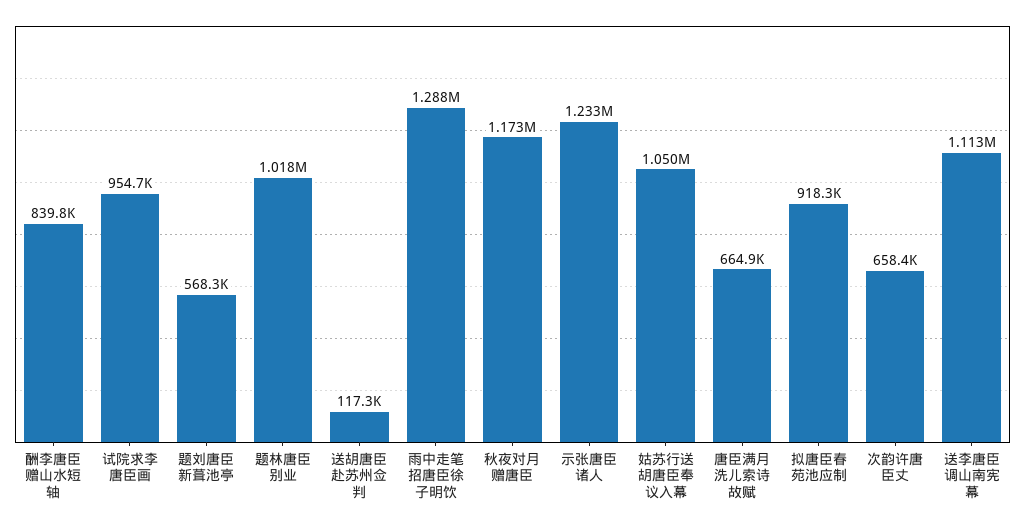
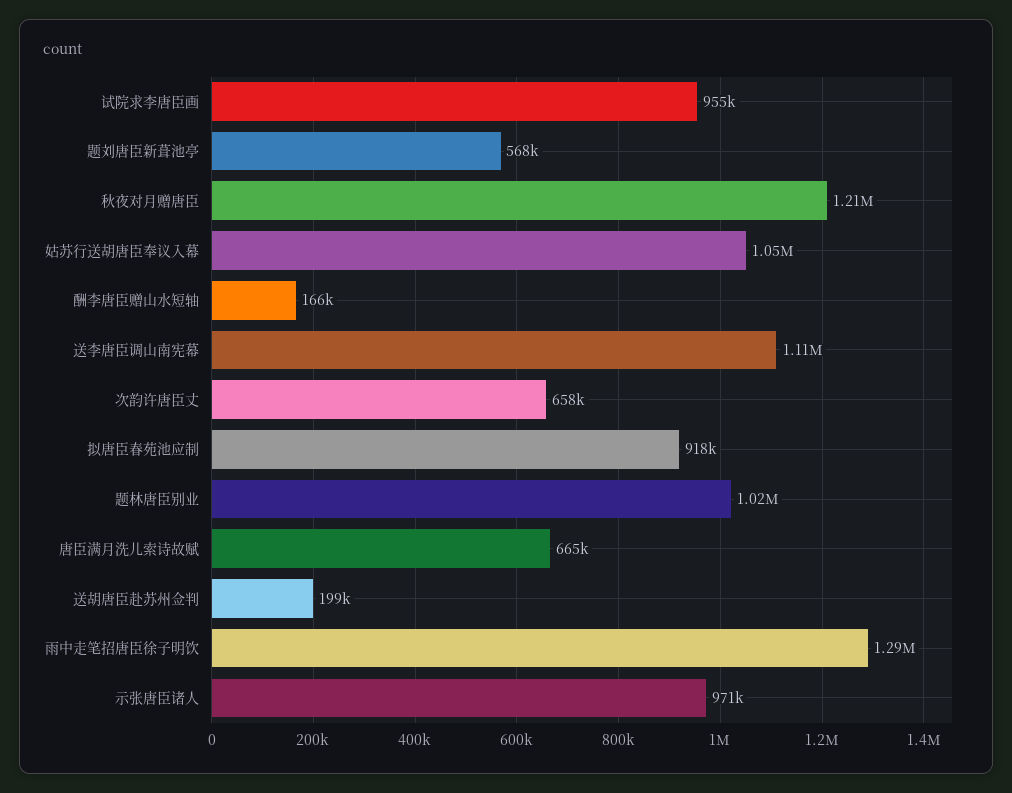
  {
-   "酬李唐臣赠山水短轴": 839800,
+   "酬李唐臣赠山水短轴": 166000,
    "试院求李唐臣画": 954700,
    "题刘唐臣新葺池亭": 568300,
    "题林唐臣别业": 1018000,
-   "送胡唐臣赴苏州佥判": 117300,
+   "送胡唐臣赴苏州佥判": 199000,
    "雨中走笔招唐臣徐子明饮": 1288000,
-   "秋夜对月赠唐臣": 1173000,
+   "秋夜对月赠唐臣": 1210000,
-   "示张唐臣诸人": 1233000,
+   "示张唐臣诸人": 971000,
    "姑苏行送胡唐臣奉议入幕": 1050000,
    "唐臣满月洗儿索诗故赋": 664900,
    "拟唐臣春苑池应制": 918300,
    "次韵许唐臣丈": 658400,
    "送李唐臣调山南宪幕": 1113000
  }

